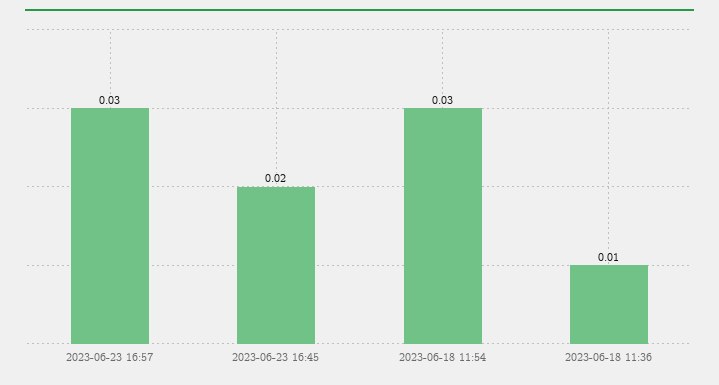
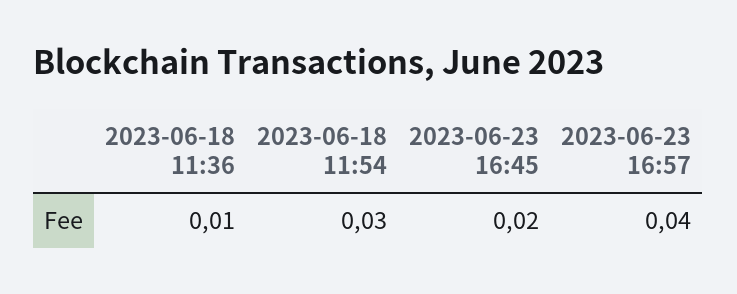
  {
-   "2023-06-23 16:57": 0.03,
+   "2023-06-23 16:57": 0.04,
    "2023-06-23 16:45": 0.02,
    "2023-06-18 11:54": 0.03,
    "2023-06-18 11:36": 0.01
  }

